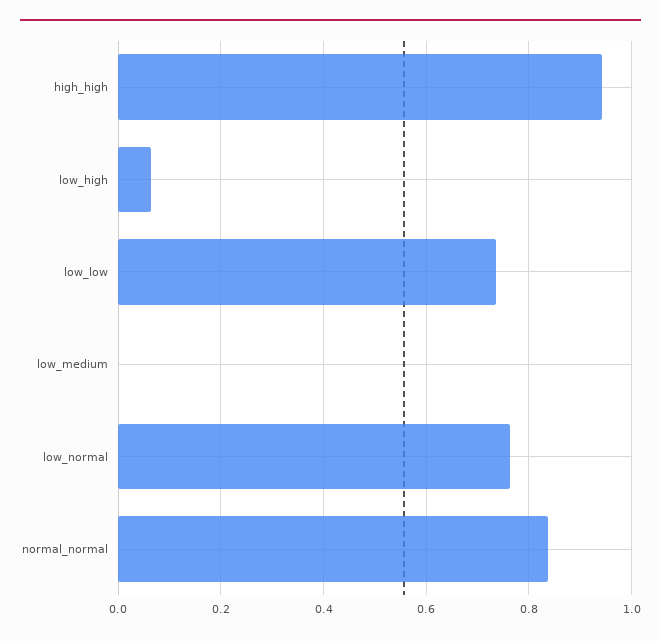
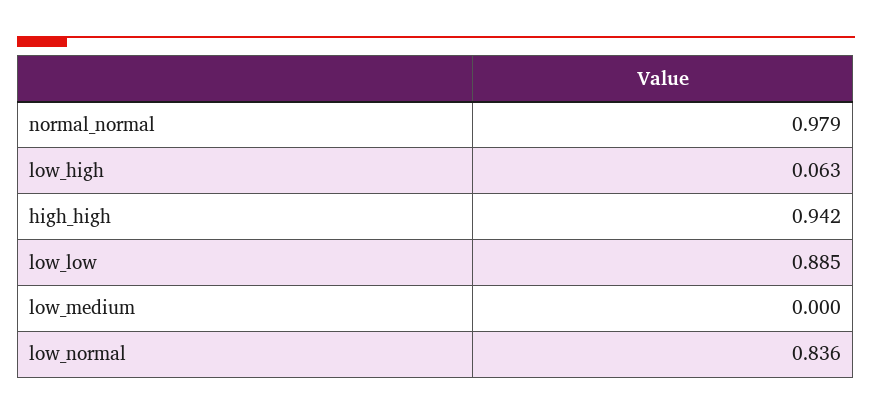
  {
    "high_high": 0.942,
    "low_high": 0.063,
-   "low_low": 0.74,
+   "low_low": 0.885,
    "low_medium": 0,
-   "low_normal": 0.76,
+   "low_normal": 0.836,
-   "normal_normal": 0.84
+   "normal_normal": 0.979
  }

